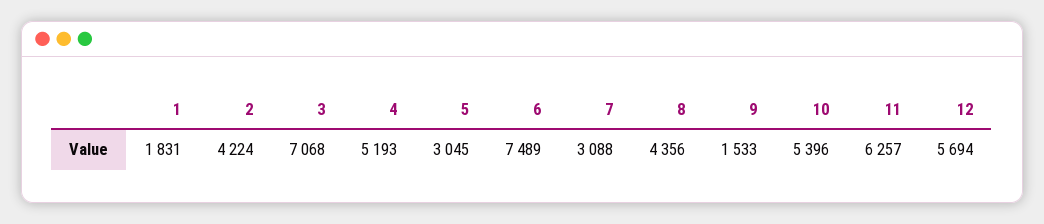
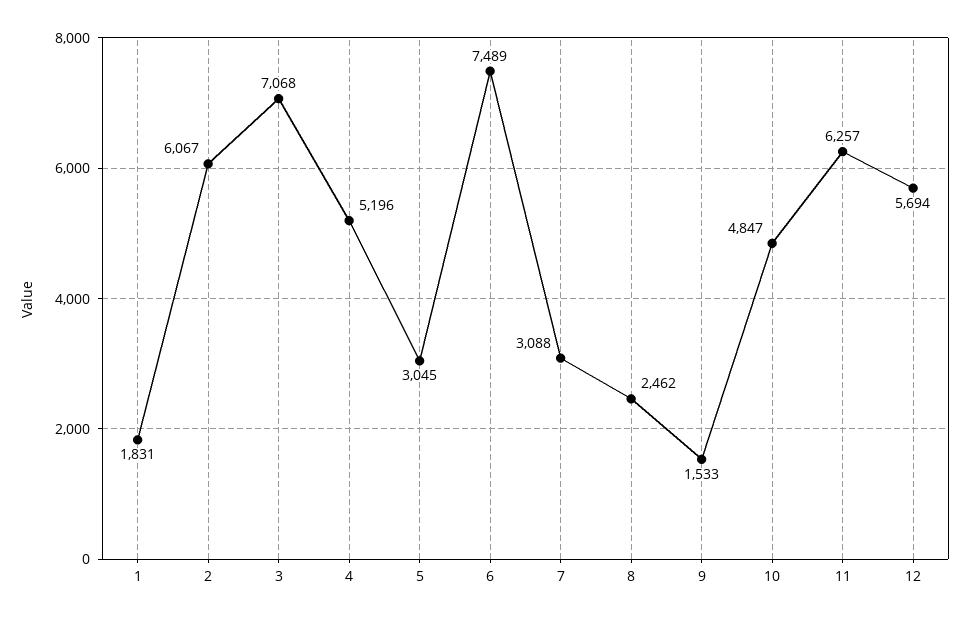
  {
    "1": 1831,
-   "2": 4224,
+   "2": 6067,
    "3": 7068,
-   "4": 5193,
+   "4": 5196,
    "5": 3045,
    "6": 7489,
    "7": 3088,
-   "8": 4356,
+   "8": 2462,
    "9": 1533,
-   "10": 5396,
+   "10": 4847,
    "11": 6257,
    "12": 5694
  }

